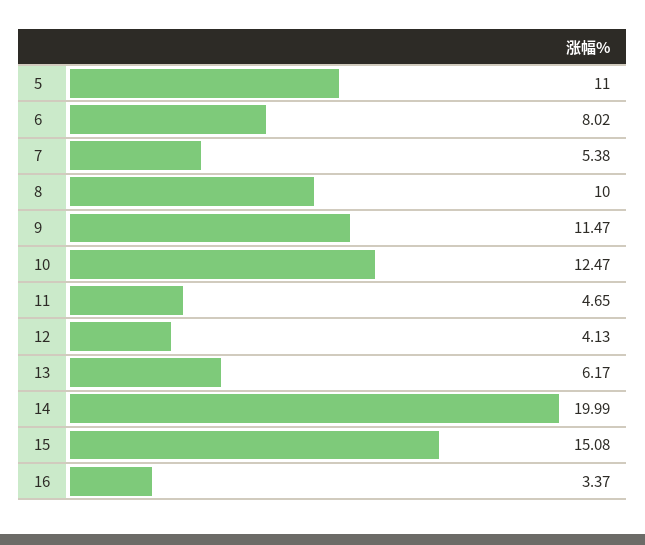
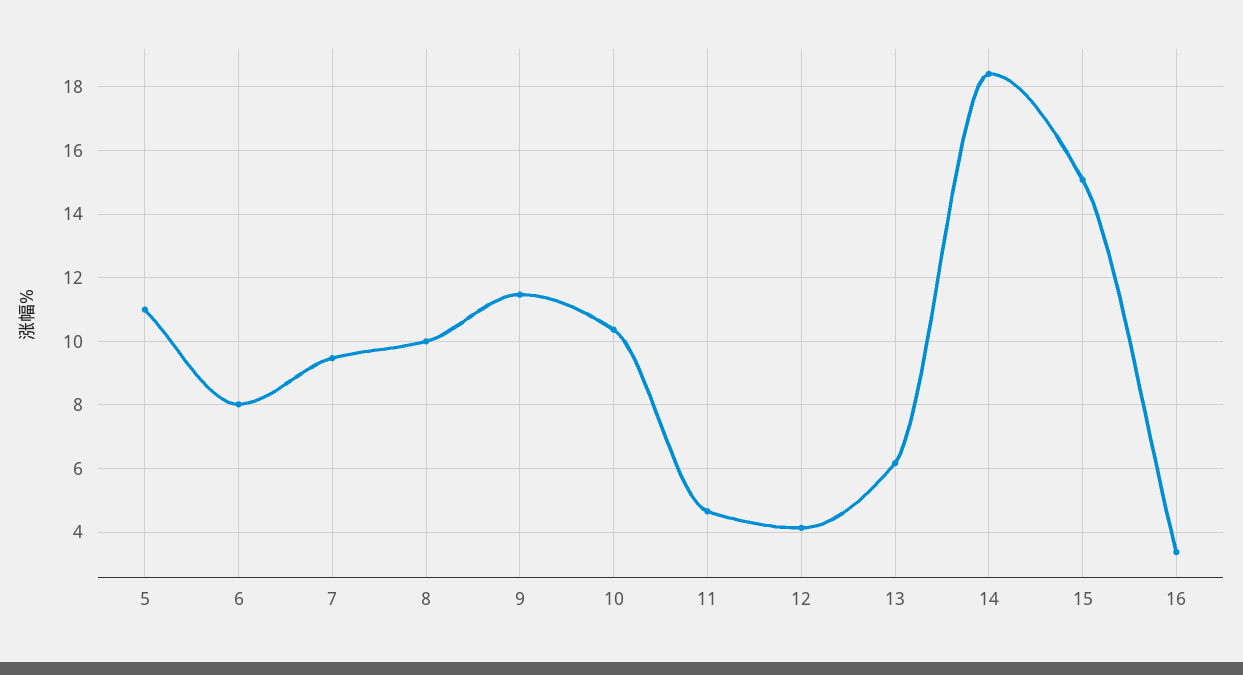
  {
    "5": 11,
    "6": 8.02,
-   "7": 5.38,
+   "7": 9.4,
    "8": 10,
    "9": 11.47,
-   "10": 12.47,
+   "10": 10.4,
    "11": 4.65,
    "12": 4.13,
    "13": 6.17,
-   "14": 19.99,
+   "14": 18.4,
    "15": 15.08,
    "16": 3.37
  }

